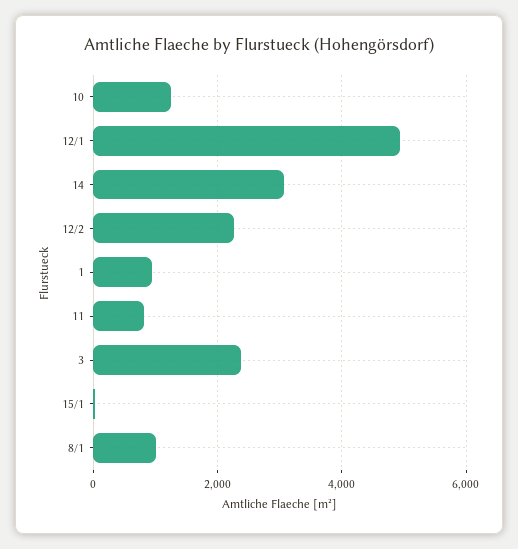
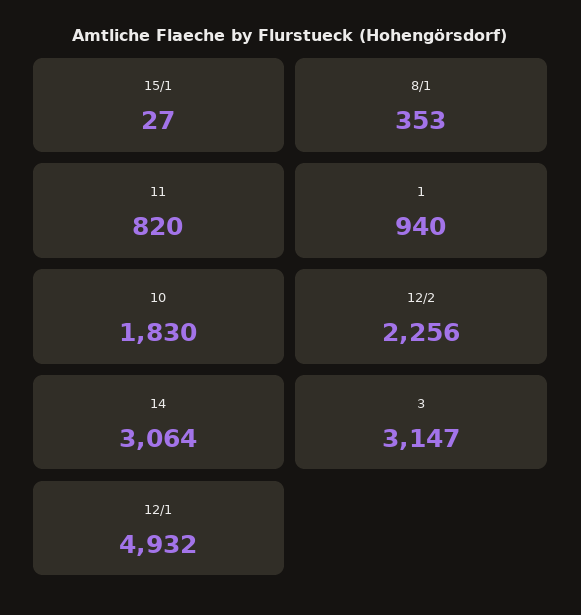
  {
-   "10": 1200,
+   "10": 1830,
    "12/1": 4932,
    "14": 3064,
    "12/2": 2256,
    "1": 940,
    "11": 820,
-   "3": 2400,
+   "3": 3147,
    "15/1": 27,
-   "8/1": 1000
+   "8/1": 353
  }

